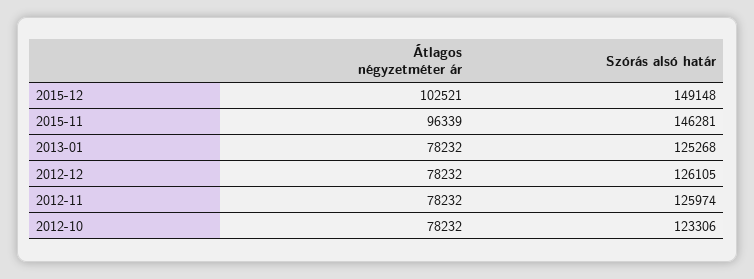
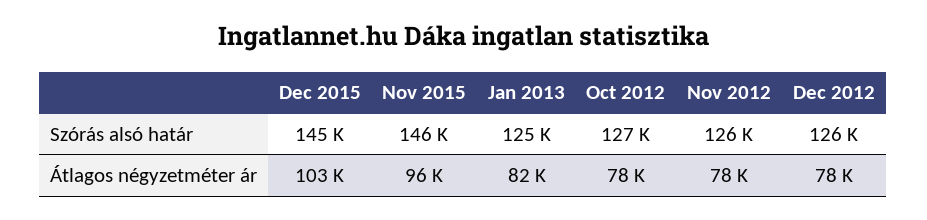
  {
    "Átlagos négyzetméter ár": {
      "2015-12": 102521,
      "2015-11": 96339,
-     "2013-01": 78232,
+     "2013-01": 82000,
      "2012-12": 78232,
      "2012-11": 78232,
      "2012-10": 78232
    },
    "Szórás alsó határ": {
-     "2015-12": 149148,
+     "2015-12": 145000,
      "2015-11": 146281,
      "2013-01": 125268,
      "2012-12": 126105,
      "2012-11": 125974,
-     "2012-10": 123306
+     "2012-10": 127000
    }
  }

